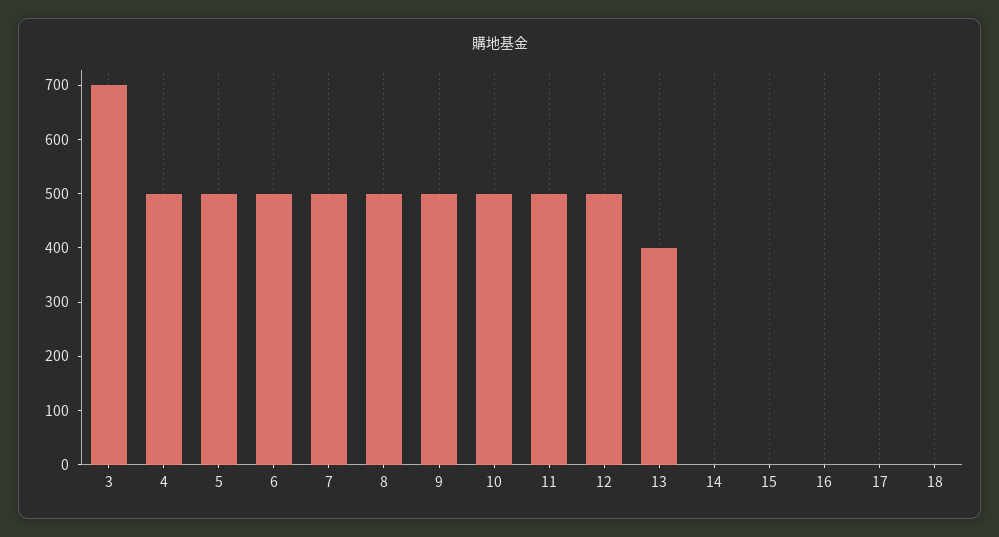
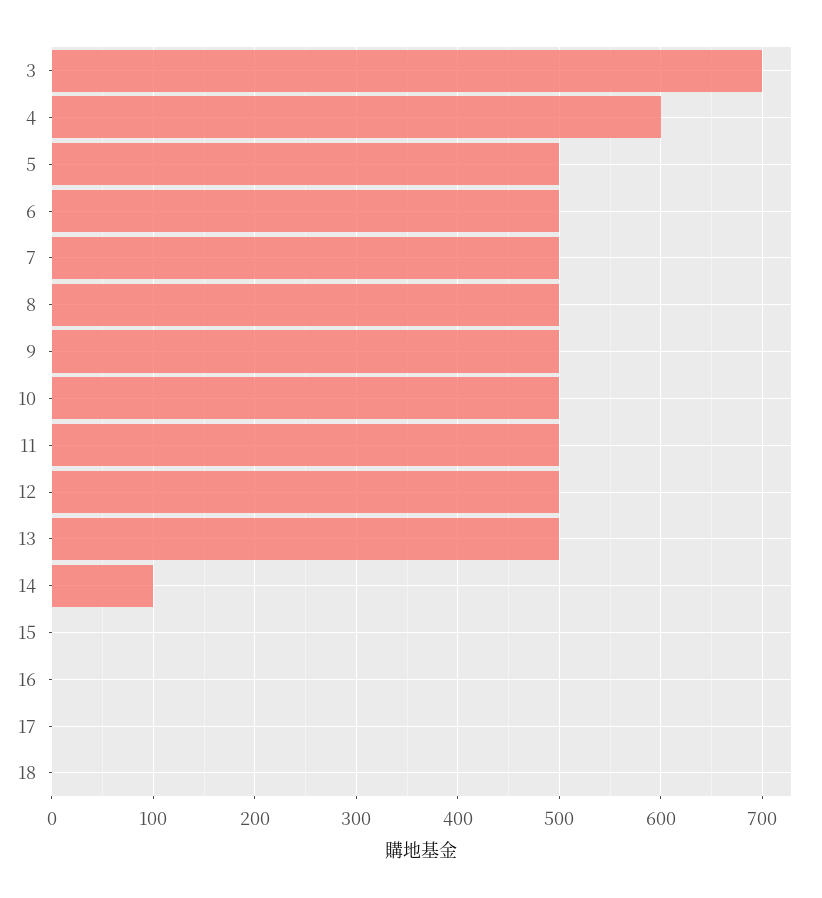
  {
    "3": 700,
-   "4": 500,
+   "4": 600,
    "5": 500,
    "6": 500,
    "7": 500,
    "8": 500,
    "9": 500,
    "10": 500,
    "11": 500,
    "12": 500,
-   "13": 400,
+   "13": 500,
-   "14": 0,
+   "14": 100,
    "15": 0,
    "16": 0,
    "17": 0,
    "18": 0
  }

